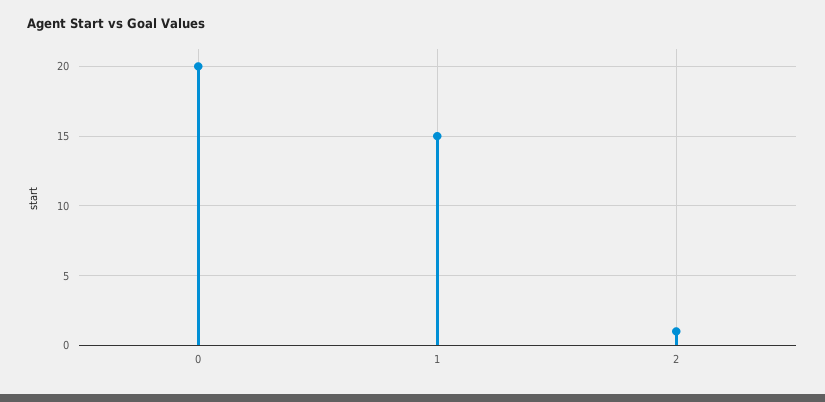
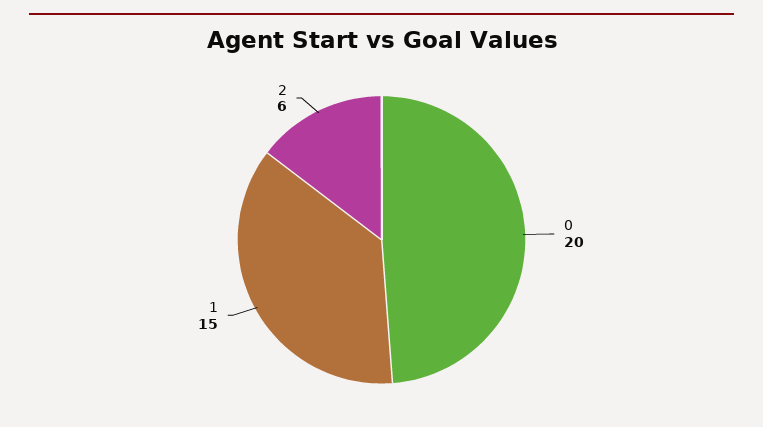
  {
    "0": 20,
    "1": 15,
-   "2": 1
+   "2": 6
  }

